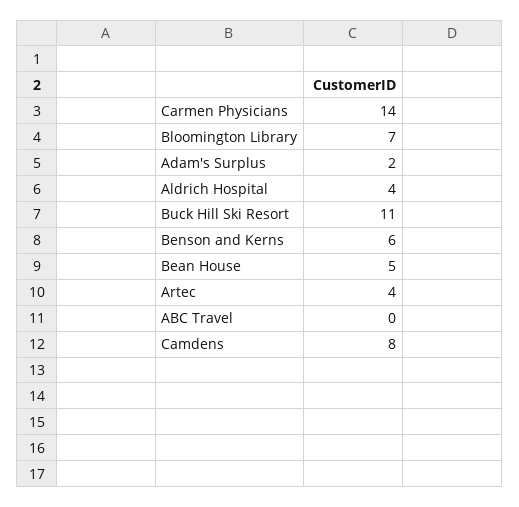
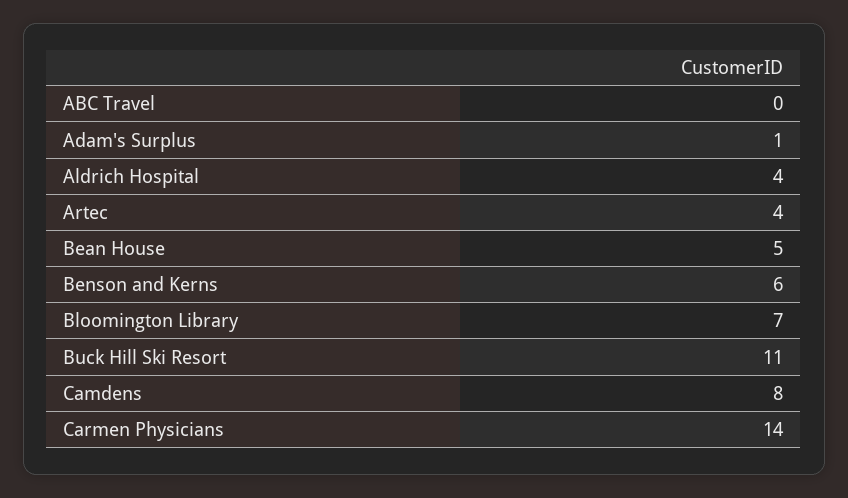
  {
    "Carmen Physicians": 14,
    "Bloomington Library": 7,
-   "Adam's Surplus": 2,
+   "Adam's Surplus": 1,
    "Aldrich Hospital": 4,
    "Buck Hill Ski Resort": 11,
    "Benson and Kerns": 6,
    "Bean House": 5,
    "Artec": 4,
    "ABC Travel": 0,
    "Camdens": 8
  }

